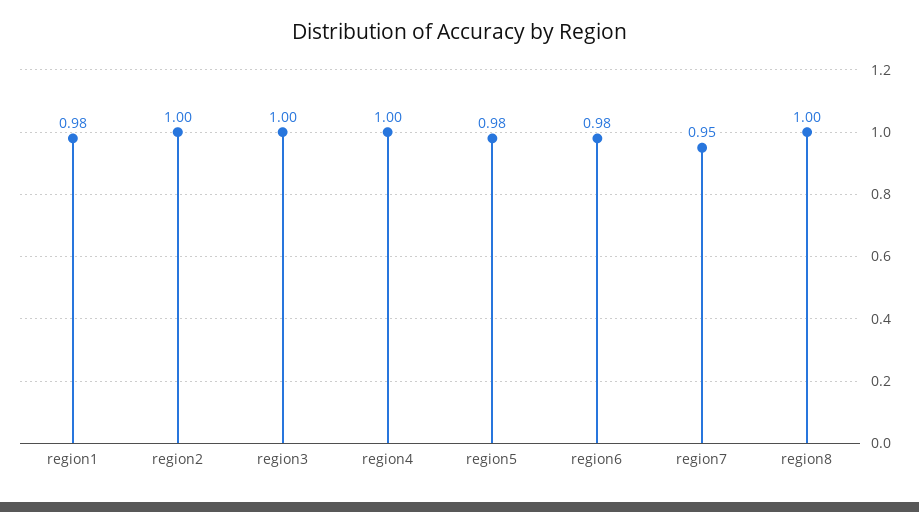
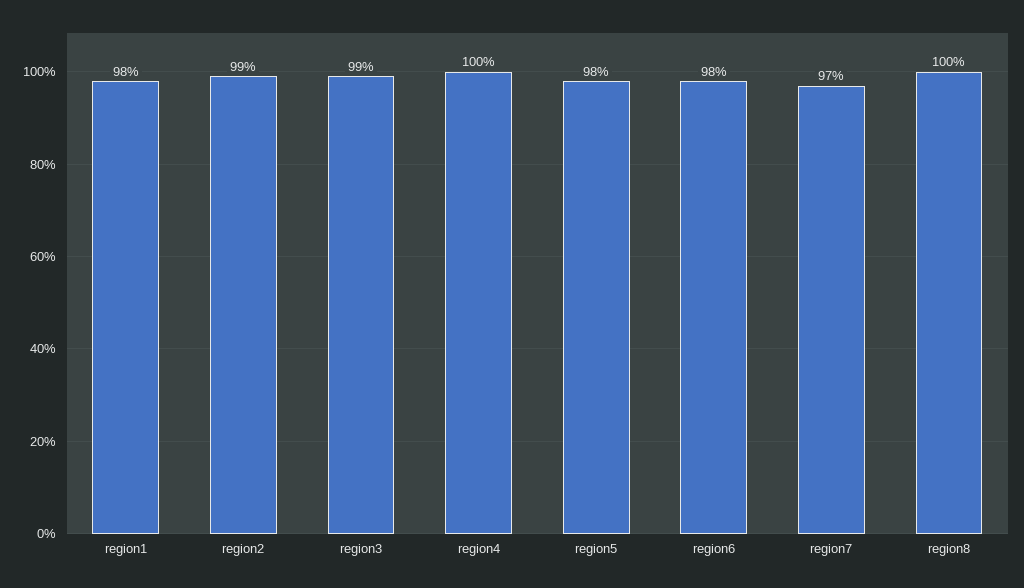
  {
    "region1": 0.98,
-   "region2": 1,
+   "region2": 0.99,
-   "region3": 1,
+   "region3": 0.99,
    "region4": 1,
    "region5": 0.98,
    "region6": 0.98,
-   "region7": 0.95,
+   "region7": 0.97,
    "region8": 1
  }

